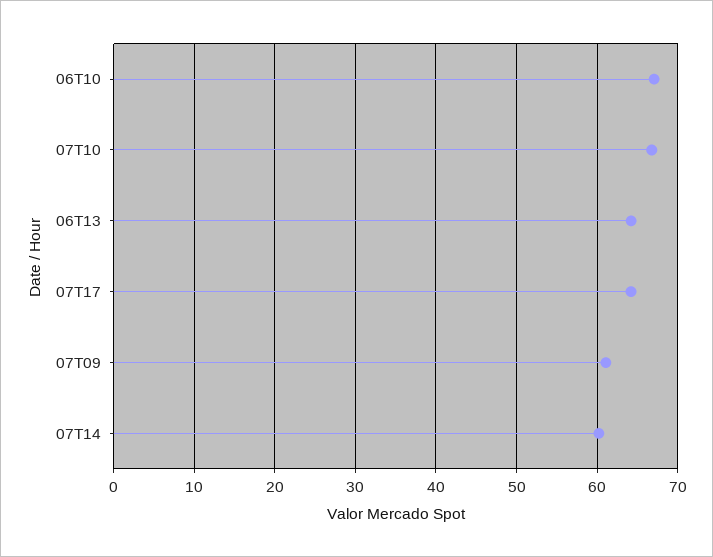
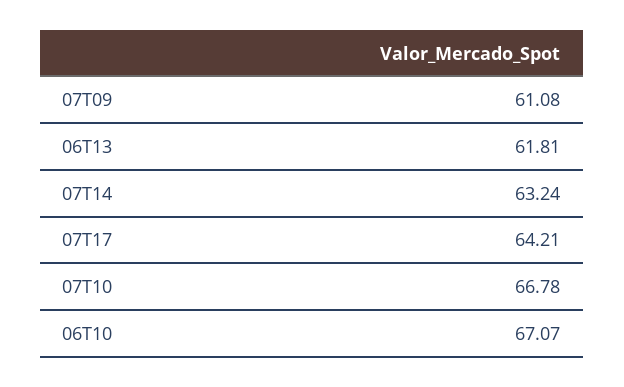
  {
    "06T10": 67.07,
    "07T10": 66.78,
-   "06T13": 64,
+   "06T13": 61.81,
    "07T17": 64.21,
    "07T09": 61.08,
-   "07T14": 60
+   "07T14": 63.24
  }

